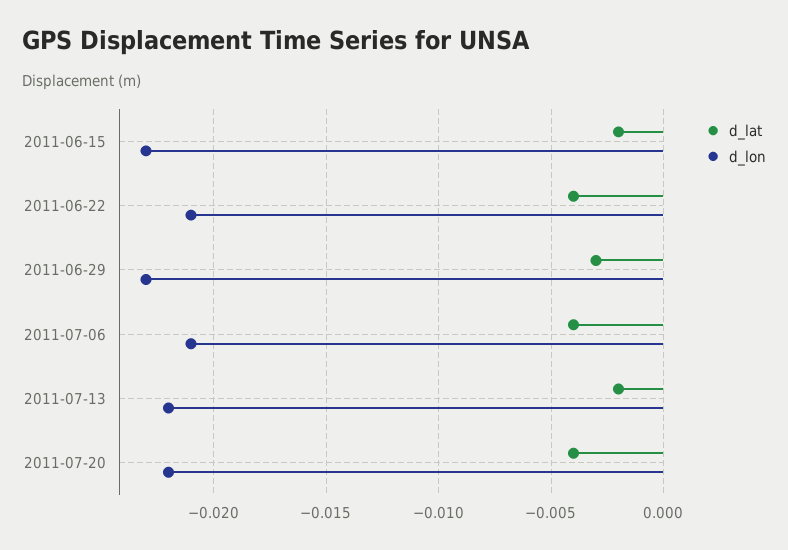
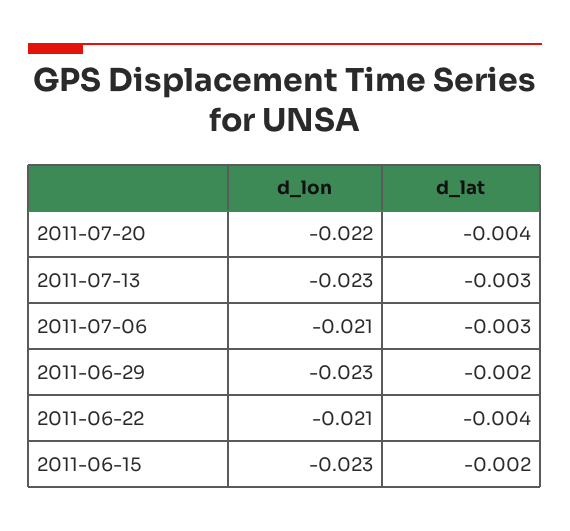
  {
    "d_lat": {
      "2011-06-15": -0.002,
      "2011-06-22": -0.004,
-     "2011-06-29": -0.003,
+     "2011-06-29": -0.002,
-     "2011-07-06": -0.004,
+     "2011-07-06": -0.003,
-     "2011-07-13": -0.002,
+     "2011-07-13": -0.003,
      "2011-07-20": -0.004
    },
    "d_lon": {
      "2011-06-15": -0.023,
      "2011-06-22": -0.021,
      "2011-06-29": -0.023,
      "2011-07-06": -0.021,
-     "2011-07-13": -0.022,
+     "2011-07-13": -0.023,
      "2011-07-20": -0.022
    }
  }

